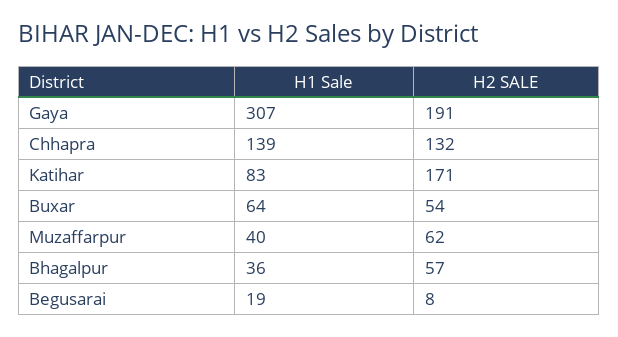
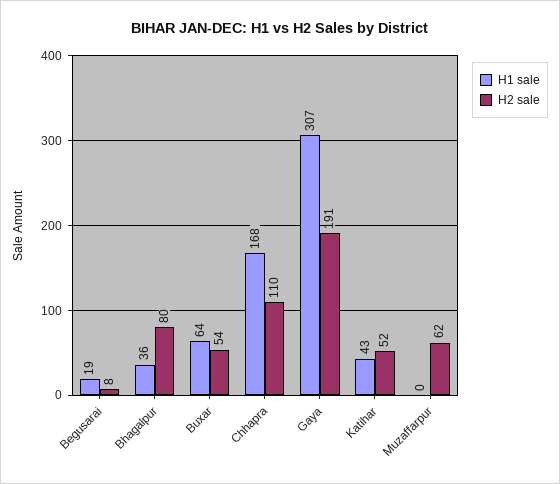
  {
    "H1 Sale": {
      "Gaya": 307,
-     "Chhapra": 139,
+     "Chhapra": 168,
-     "Katihar": 83,
+     "Katihar": 43,
      "Buxar": 64,
-     "Muzaffarpur": 40,
+     "Muzaffarpur": 0,
      "Bhagalpur": 36,
      "Begusarai": 19
    },
    "H2 SALE": {
      "Gaya": 191,
-     "Chhapra": 132,
+     "Chhapra": 110,
-     "Katihar": 171,
+     "Katihar": 52,
      "Buxar": 54,
      "Muzaffarpur": 62,
-     "Bhagalpur": 57,
+     "Bhagalpur": 80,
      "Begusarai": 8
    }
  }

